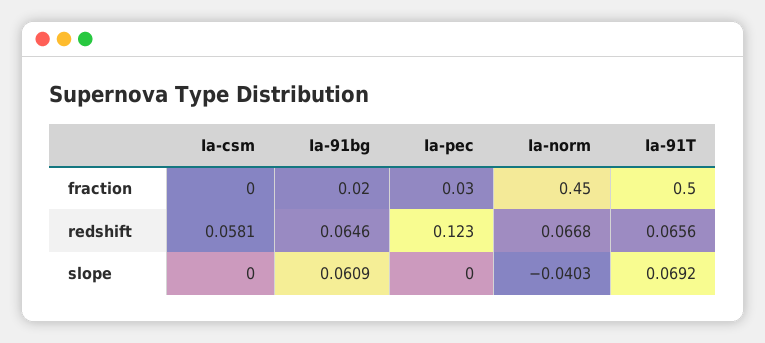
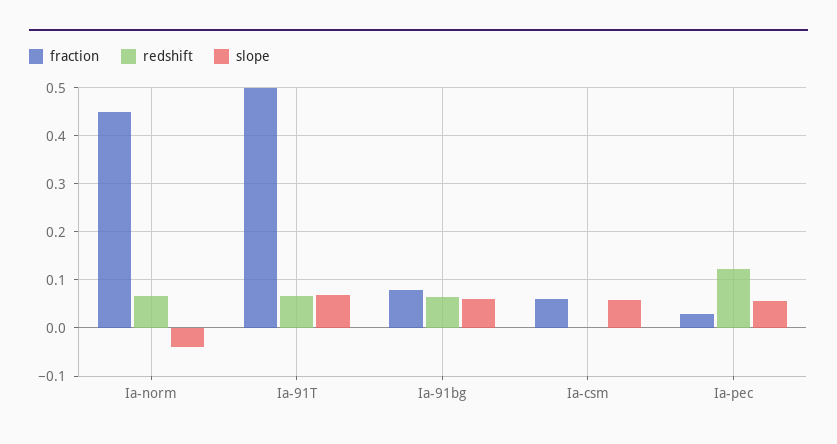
  {
    "fraction": {
-     "Ia-csm": 0,
+     "Ia-csm": 0.06,
-     "Ia-91bg": 0.02,
+     "Ia-91bg": 0.08,
      "Ia-pec": 0.03,
      "Ia-norm": 0.45,
      "Ia-91T": 0.5
    },
    "redshift": {
-     "Ia-csm": 0.0581,
+     "Ia-csm": 0,
      "Ia-91bg": 0.0646,
      "Ia-pec": 0.123,
      "Ia-norm": 0.0668,
      "Ia-91T": 0.0656
    },
    "slope": {
-     "Ia-csm": 0,
+     "Ia-csm": 0.06,
      "Ia-91bg": 0.0609,
-     "Ia-pec": 0,
+     "Ia-pec": 0.06,
      "Ia-norm": -0.0403,
      "Ia-91T": 0.0692
    }
  }

